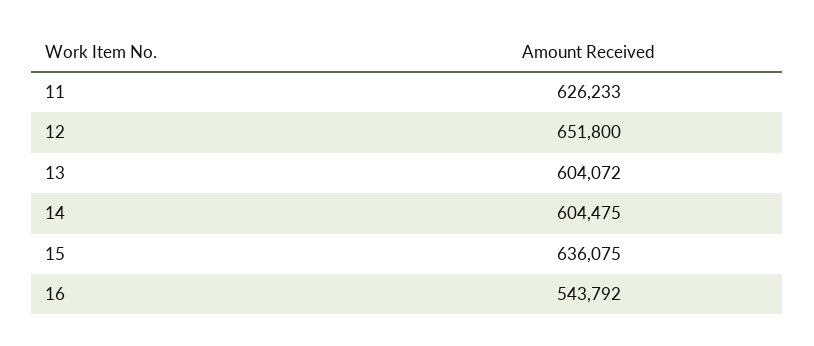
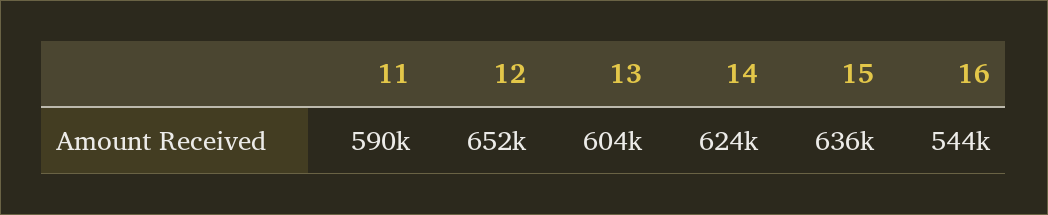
  {
-   "11": 626233,
+   "11": 590000,
    "12": 651800,
    "13": 604072,
-   "14": 604475,
+   "14": 624000,
    "15": 636075,
    "16": 543792
  }

